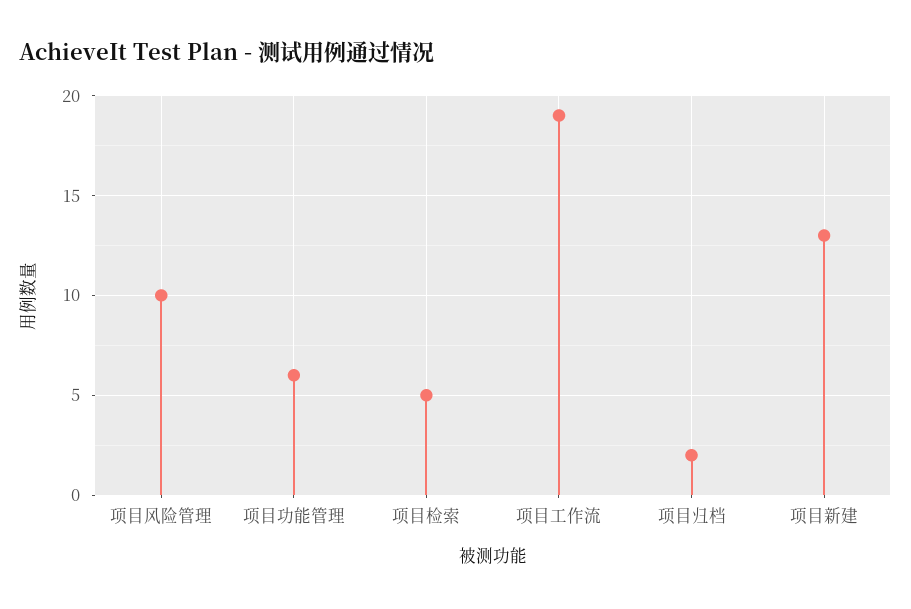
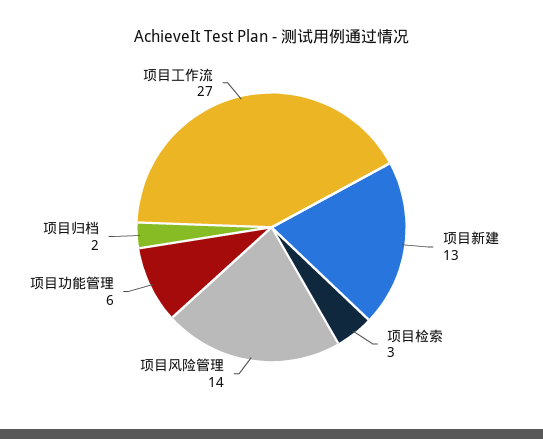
  {
-   "项目风险管理": 10,
+   "项目风险管理": 14,
    "项目功能管理": 6,
-   "项目检索": 5,
+   "项目检索": 3,
-   "项目工作流": 19,
+   "项目工作流": 27,
    "项目归档": 2,
    "项目新建": 13
  }

